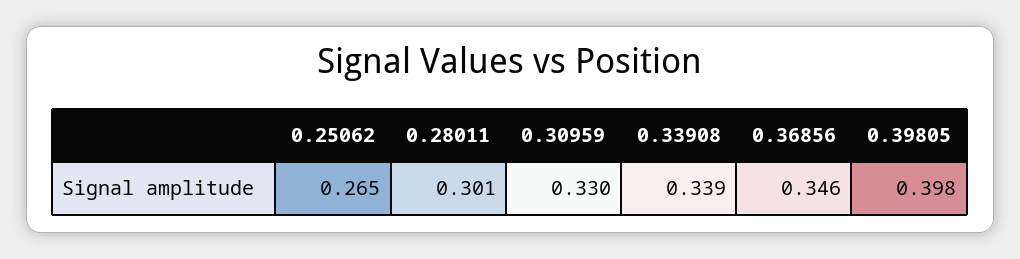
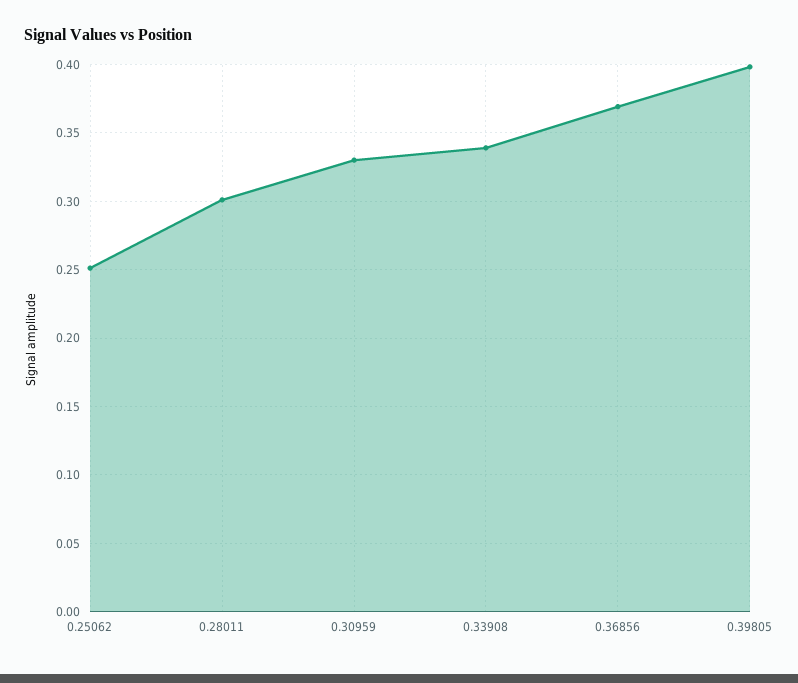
  {
-   "0.25062": 0.265,
+   "0.25062": 0.25,
    "0.28011": 0.301,
    "0.30959": 0.33,
    "0.33908": 0.339,
-   "0.36856": 0.346,
+   "0.36856": 0.37,
    "0.39805": 0.398
  }

